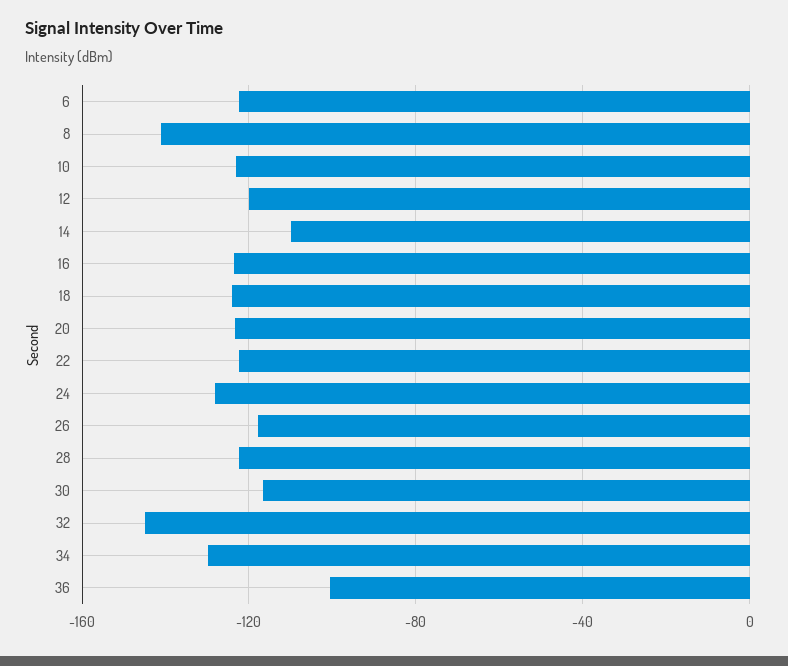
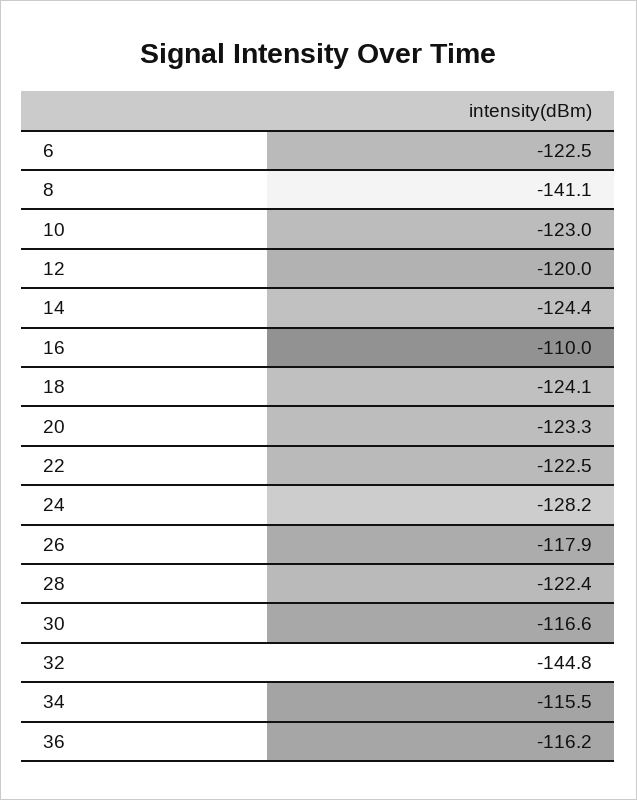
  {
    "6": -122.5,
    "8": -141.1,
    "10": -123,
    "12": -120,
-   "14": -110,
+   "14": -124.4,
-   "16": -125,
+   "16": -110,
    "18": -124.1,
    "20": -123.3,
    "22": -122.5,
    "24": -128.2,
    "26": -117.9,
    "28": -122.4,
    "30": -116.6,
    "32": -144.8,
-   "34": -130,
+   "34": -115.5,
-   "36": -100
+   "36": -116.2
  }

